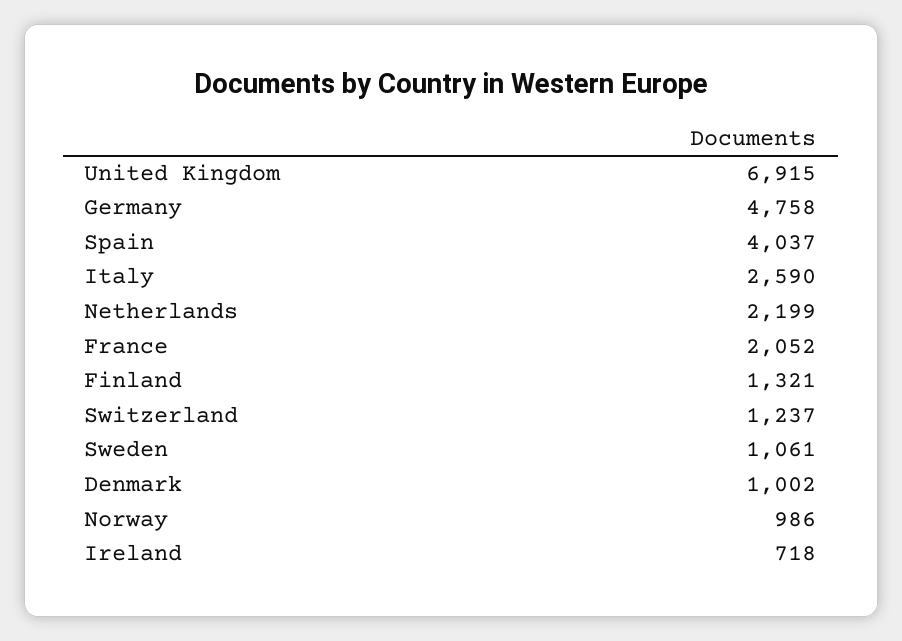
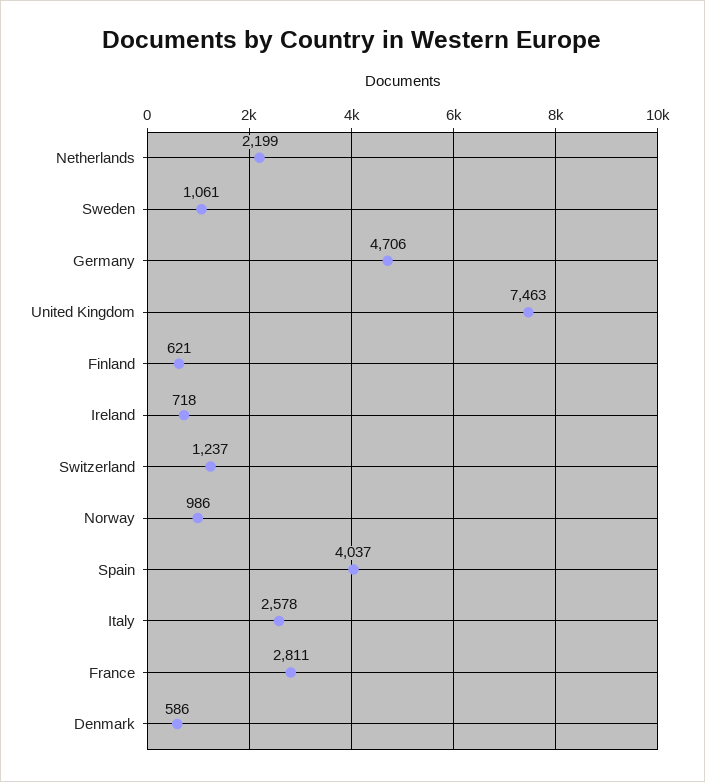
  {
-   "United Kingdom": 6915,
+   "United Kingdom": 7463,
-   "Germany": 4758,
+   "Germany": 4706,
    "Spain": 4037,
-   "Italy": 2590,
+   "Italy": 2578,
    "Netherlands": 2199,
-   "France": 2052,
+   "France": 2811,
-   "Finland": 1321,
+   "Finland": 621,
    "Switzerland": 1237,
    "Sweden": 1061,
-   "Denmark": 1002,
+   "Denmark": 586,
    "Norway": 986,
    "Ireland": 718
  }

